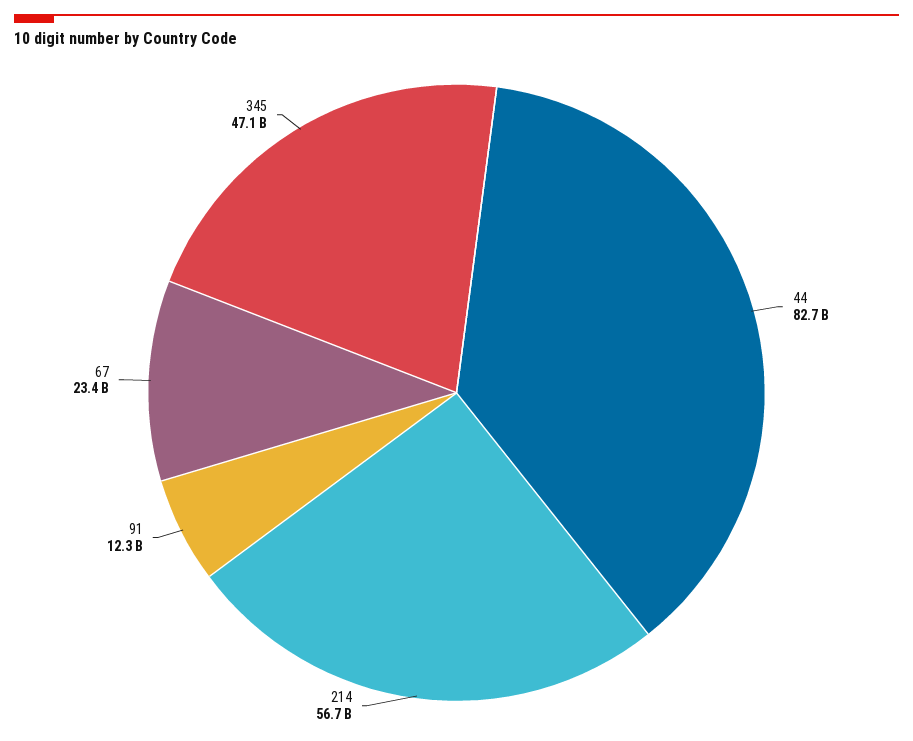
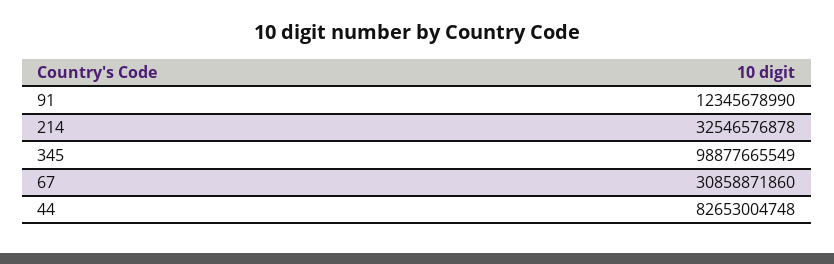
  {
    "44": 82653004748,
-   "214": 56700000000,
+   "214": 32546576878,
    "91": 12345678990,
-   "67": 23400000000,
+   "67": 30858871860,
-   "345": 47100000000
+   "345": 98877665549
  }

